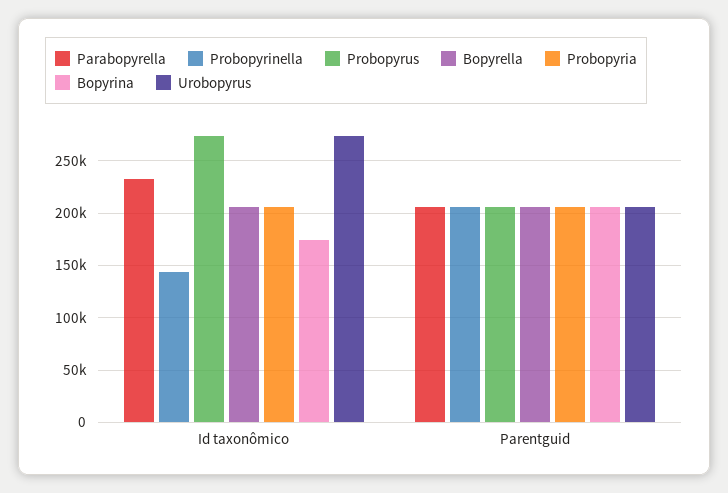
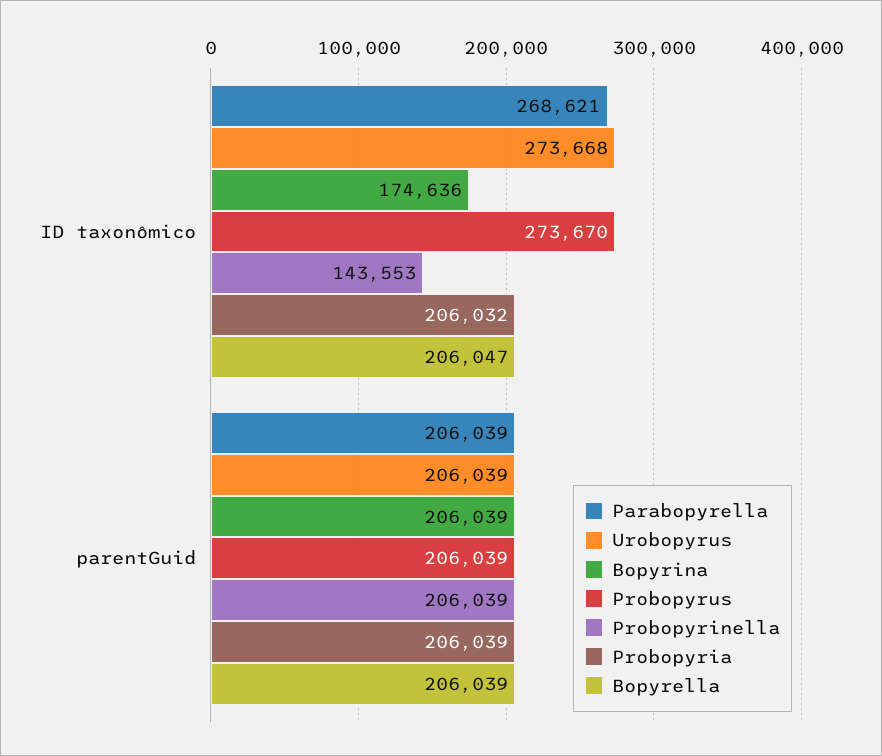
  {
    "Parabopyrella": {
-     "Id taxonômico": 230000,
+     "Id taxonômico": 268621,
      "Parentguid": 206039
    },
    "Probopyrinella": {
      "Id taxonômico": 143553,
      "Parentguid": 206039
    },
    "Probopyrus": {
      "Id taxonômico": 273670,
      "Parentguid": 206039
    },
    "Bopyrella": {
      "Id taxonômico": 206047,
      "Parentguid": 206039
    },
    "Probopyria": {
      "Id taxonômico": 206032,
      "Parentguid": 206039
    },
    "Bopyrina": {
      "Id taxonômico": 174636,
      "Parentguid": 206039
    },
    "Urobopyrus": {
      "Id taxonômico": 273668,
      "Parentguid": 206039
    }
  }

